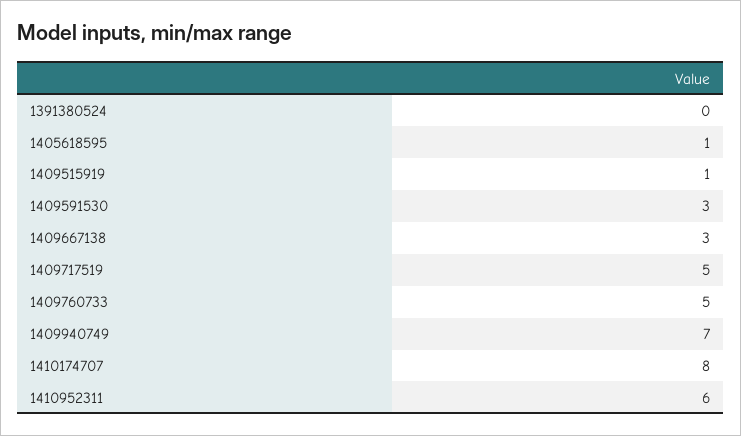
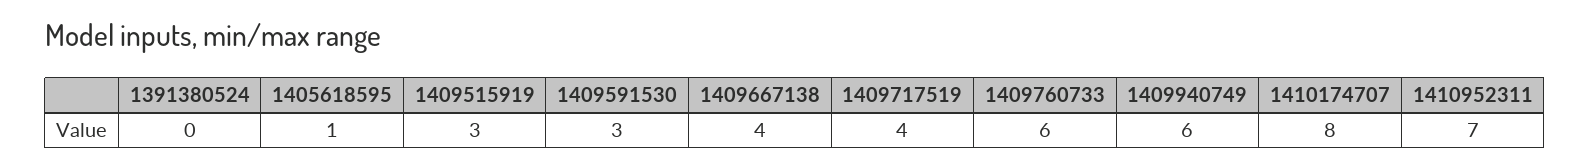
  {
    "1391380524": 0,
    "1405618595": 1,
-   "1409515919": 1,
+   "1409515919": 3,
    "1409591530": 3,
-   "1409667138": 3,
+   "1409667138": 4,
-   "1409717519": 5,
+   "1409717519": 4,
-   "1409760733": 5,
+   "1409760733": 6,
-   "1409940749": 7,
+   "1409940749": 6,
    "1410174707": 8,
-   "1410952311": 6
+   "1410952311": 7
  }

